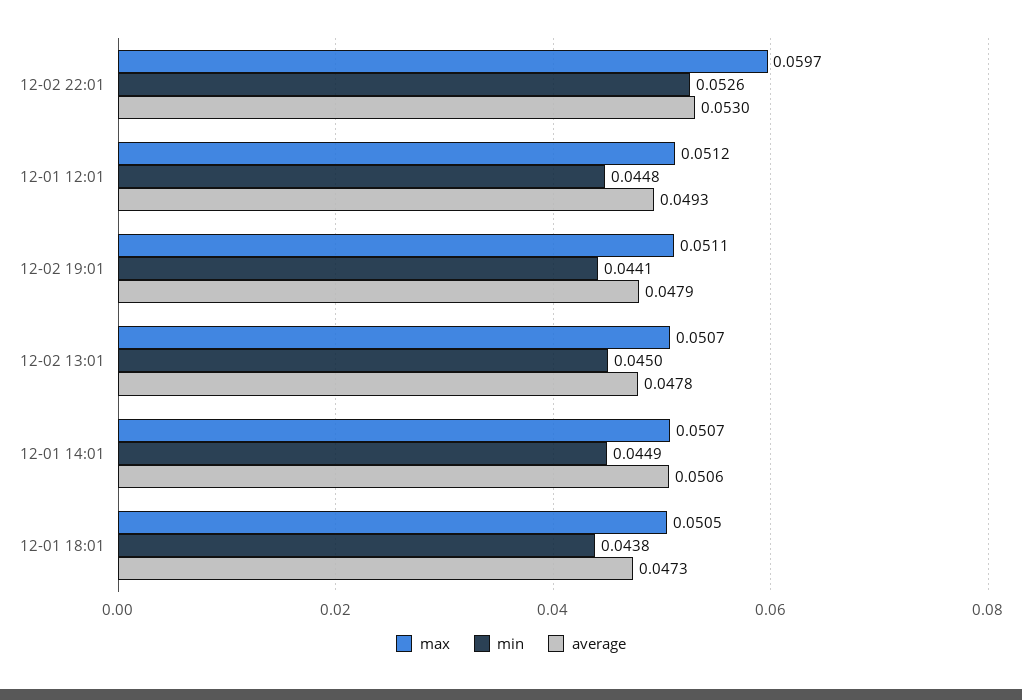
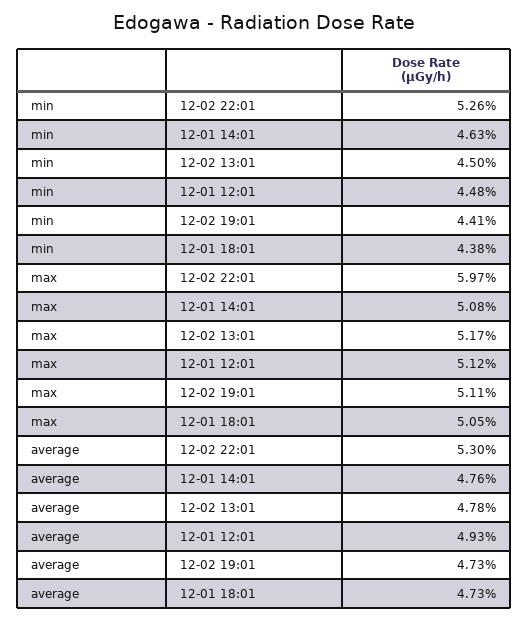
  {
    "max": {
      "12-02 22:01": 0.0597,
      "12-01 12:01": 0.0512,
      "12-02 19:01": 0.0511,
-     "12-02 13:01": 0.0507,
+     "12-02 13:01": 0.0517,
-     "12-01 14:01": 0.0507,
+     "12-01 14:01": 0.0508,
      "12-01 18:01": 0.0505
    },
    "min": {
      "12-02 22:01": 0.0526,
      "12-01 12:01": 0.0448,
      "12-02 19:01": 0.0441,
      "12-02 13:01": 0.045,
-     "12-01 14:01": 0.0449,
+     "12-01 14:01": 0.0463,
      "12-01 18:01": 0.0438
    },
    "average": {
      "12-02 22:01": 0.053,
      "12-01 12:01": 0.0493,
-     "12-02 19:01": 0.0479,
+     "12-02 19:01": 0.0473,
      "12-02 13:01": 0.0478,
-     "12-01 14:01": 0.0506,
+     "12-01 14:01": 0.0476,
      "12-01 18:01": 0.0473
    }
  }

